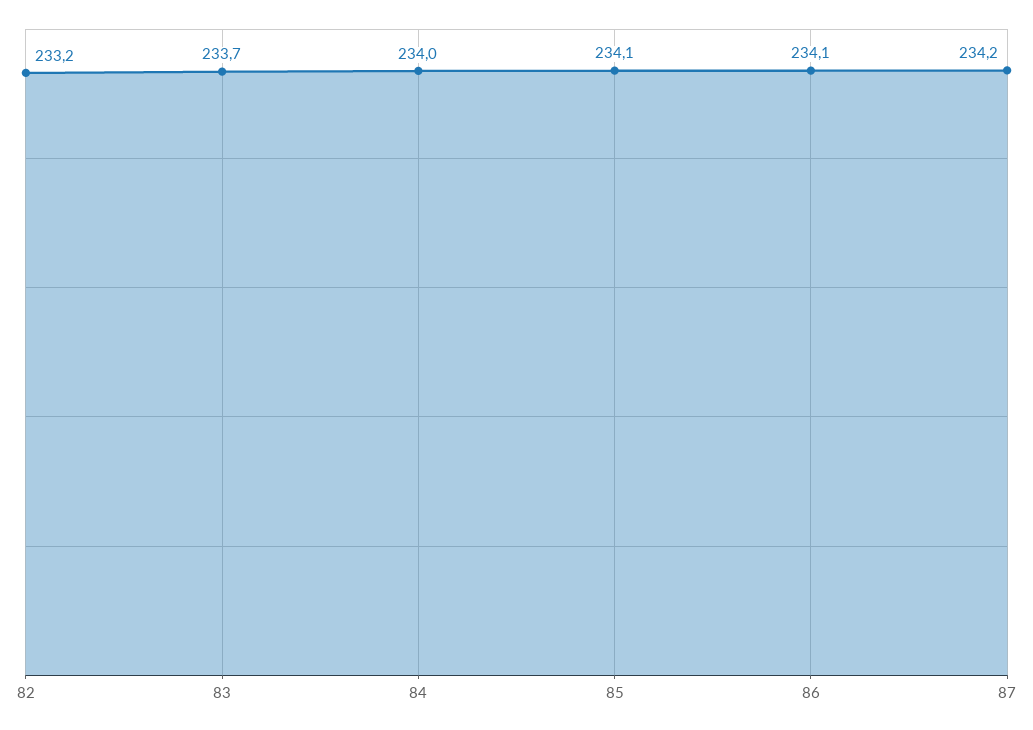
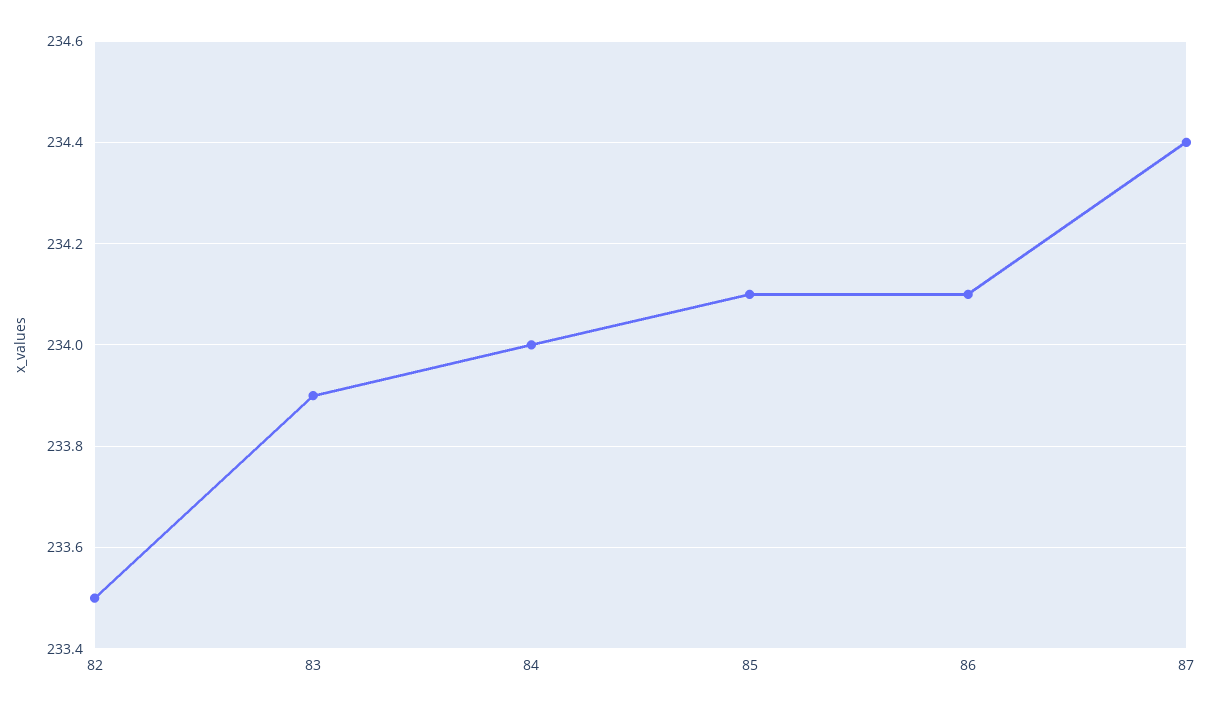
  {
-   "82": 233.2,
+   "82": 233.5,
-   "83": 233.7,
+   "83": 233.9,
    "84": 234,
    "85": 234.1,
    "86": 234.1,
-   "87": 234.2
+   "87": 234.4
  }

